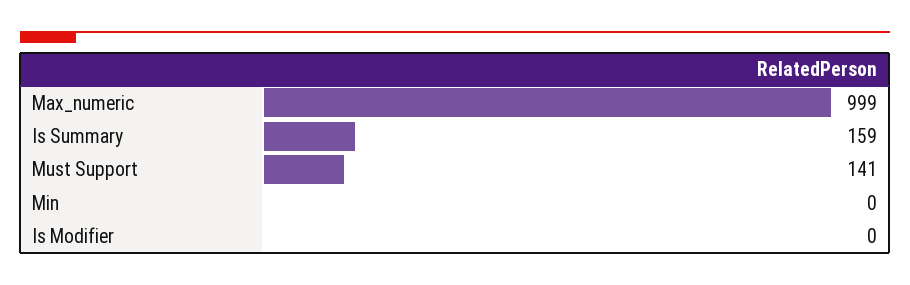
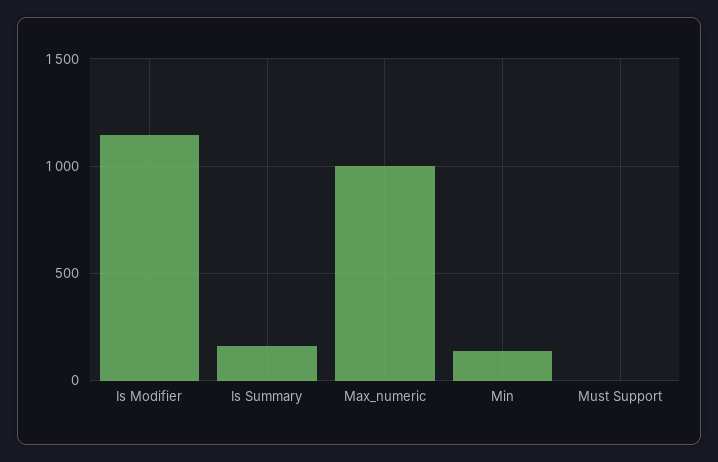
  {
    "Max_numeric": 999,
    "Is Summary": 159,
-   "Must Support": 141,
+   "Must Support": 0,
-   "Min": 0,
+   "Min": 150,
-   "Is Modifier": 0
+   "Is Modifier": 1150
  }

